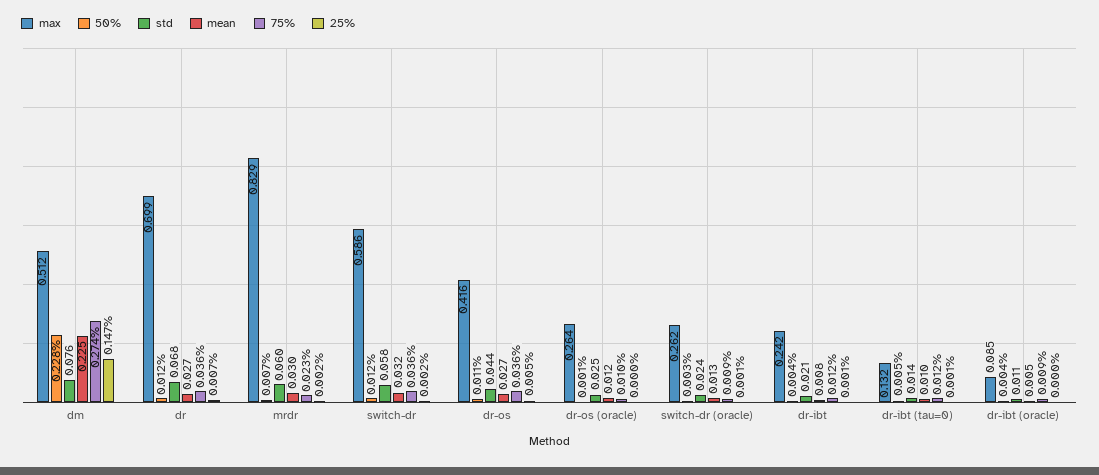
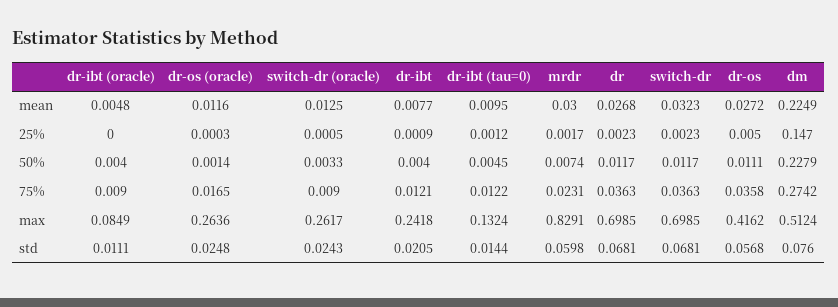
  {
    "max": {
      "dm": 0.5124,
      "dr": 0.6985,
      "mrdr": 0.8291,
-     "switch-dr": 0.586,
+     "switch-dr": 0.6985,
      "dr-os": 0.4162,
      "dr-os (oracle)": 0.2636,
      "switch-dr (oracle)": 0.2617,
      "dr-ibt": 0.2418,
      "dr-ibt (tau=0)": 0.1324,
      "dr-ibt (oracle)": 0.0849
    },
    "50%": {
      "dm": 0.2279,
      "dr": 0.0117,
      "mrdr": 0.0074,
      "switch-dr": 0.0117,
      "dr-os": 0.0111,
      "dr-os (oracle)": 0.0014,
      "switch-dr (oracle)": 0.0033,
      "dr-ibt": 0.004,
      "dr-ibt (tau=0)": 0.0045,
      "dr-ibt (oracle)": 0.004
    },
    "std": {
      "dm": 0.076,
      "dr": 0.0681,
      "mrdr": 0.0598,
-     "switch-dr": 0.058,
+     "switch-dr": 0.0681,
-     "dr-os": 0.044,
+     "dr-os": 0.0568,
      "dr-os (oracle)": 0.0248,
      "switch-dr (oracle)": 0.0243,
      "dr-ibt": 0.0205,
      "dr-ibt (tau=0)": 0.0144,
      "dr-ibt (oracle)": 0.0111
    },
    "mean": {
      "dm": 0.2249,
      "dr": 0.0268,
      "mrdr": 0.03,
      "switch-dr": 0.0323,
      "dr-os": 0.0272,
      "dr-os (oracle)": 0.0116,
      "switch-dr (oracle)": 0.0125,
      "dr-ibt": 0.0077,
      "dr-ibt (tau=0)": 0.0095,
      "dr-ibt (oracle)": 0.0048
    },
    "75%": {
      "dm": 0.2742,
      "dr": 0.0363,
      "mrdr": 0.0231,
      "switch-dr": 0.0363,
      "dr-os": 0.0358,
-     "dr-os (oracle)": 0.01,
+     "dr-os (oracle)": 0.0165,
      "switch-dr (oracle)": 0.009,
      "dr-ibt": 0.0121,
      "dr-ibt (tau=0)": 0.0122,
      "dr-ibt (oracle)": 0.009
    },
    "25%": {
      "dm": 0.147,
-     "dr": 0.007,
+     "dr": 0.0023,
      "mrdr": 0.0017,
      "switch-dr": 0.0023,
      "dr-os": 0.005,
      "dr-os (oracle)": 0.0003,
      "switch-dr (oracle)": 0.0005,
      "dr-ibt": 0.0009,
      "dr-ibt (tau=0)": 0.0012,
      "dr-ibt (oracle)": 0
    }
  }

